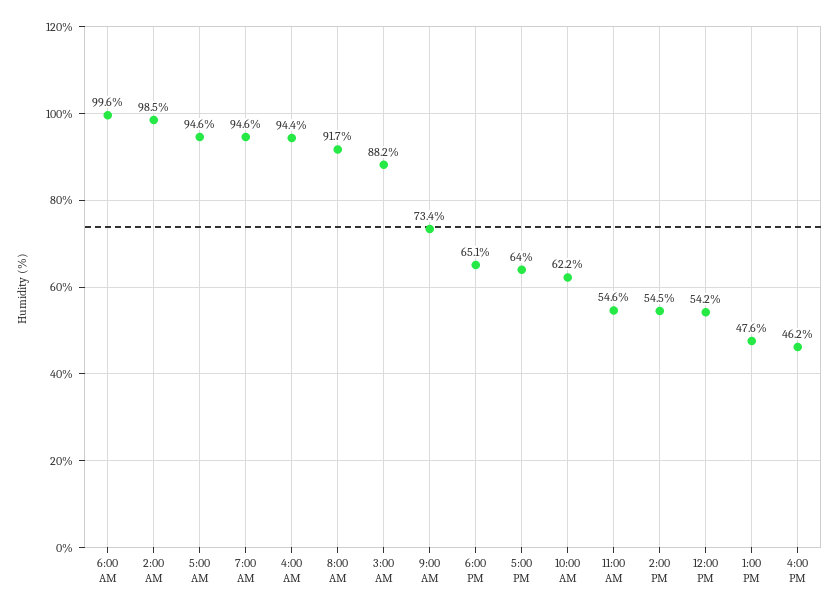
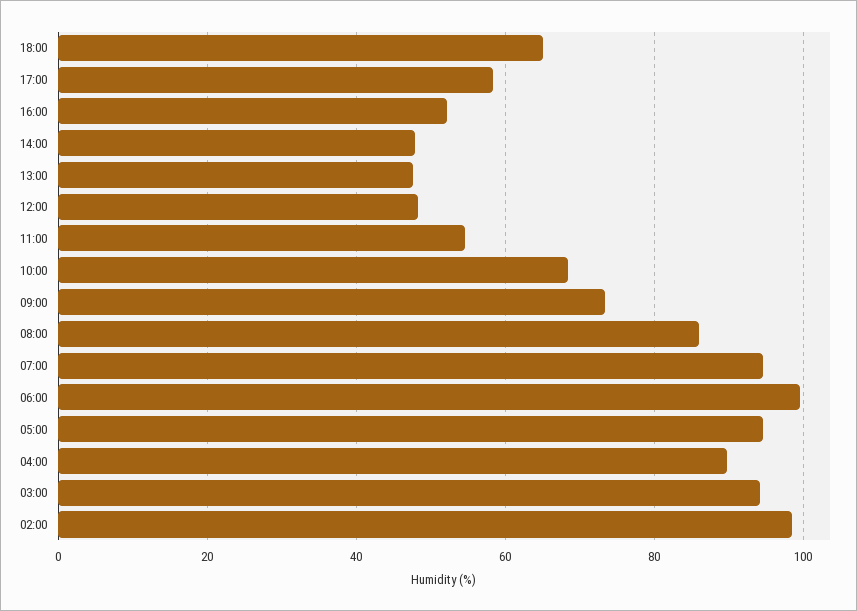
  {
    "6:00 AM": 99.6,
    "2:00 AM": 98.5,
    "5:00 AM": 94.6,
    "7:00 AM": 94.6,
-   "4:00 AM": 94.4,
+   "4:00 AM": 90,
-   "8:00 AM": 91.7,
+   "8:00 AM": 86,
-   "3:00 AM": 88.2,
+   "3:00 AM": 94,
    "9:00 AM": 73.4,
    "6:00 PM": 65.1,
-   "5:00 PM": 64,
+   "5:00 PM": 58,
-   "10:00 AM": 62.2,
+   "10:00 AM": 68,
    "11:00 AM": 54.6,
-   "2:00 PM": 54.5,
+   "2:00 PM": 48,
-   "12:00 PM": 54.2,
+   "12:00 PM": 48,
    "1:00 PM": 47.6,
-   "4:00 PM": 46.2
+   "4:00 PM": 52
  }

